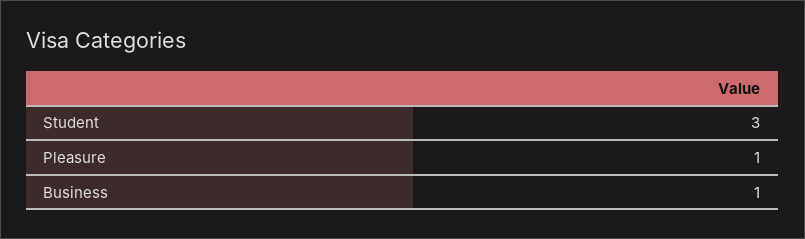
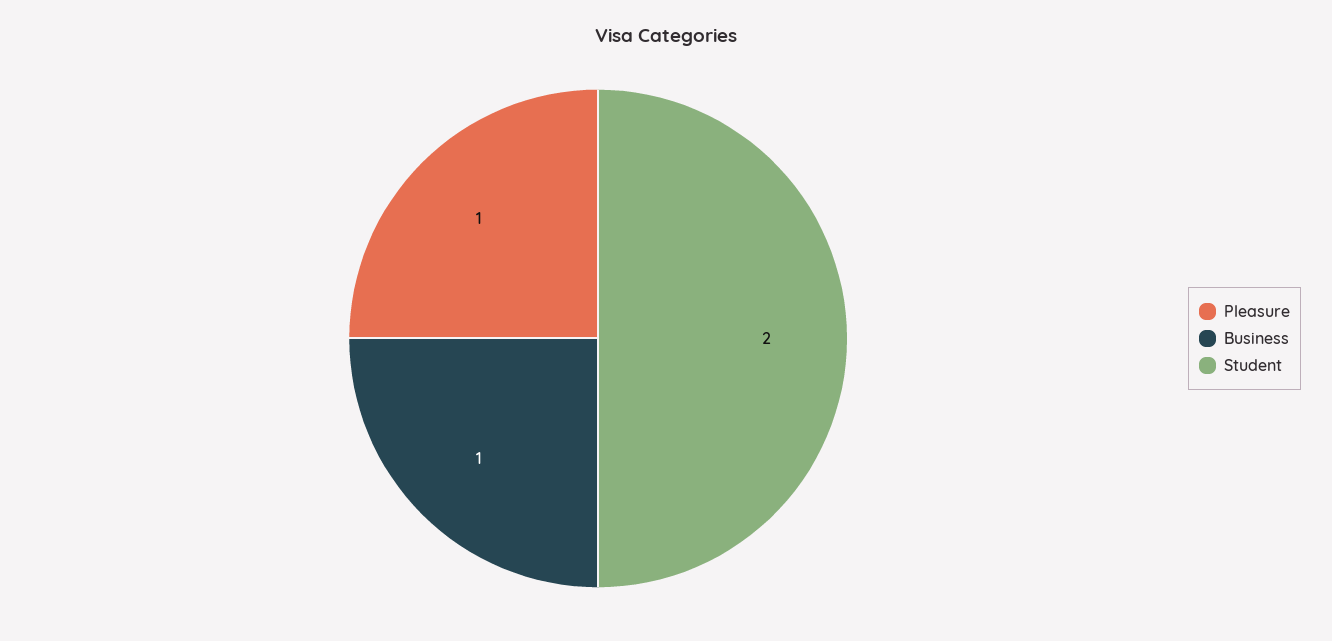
  {
-   "Student": 3,
+   "Student": 2,
    "Pleasure": 1,
    "Business": 1
  }

